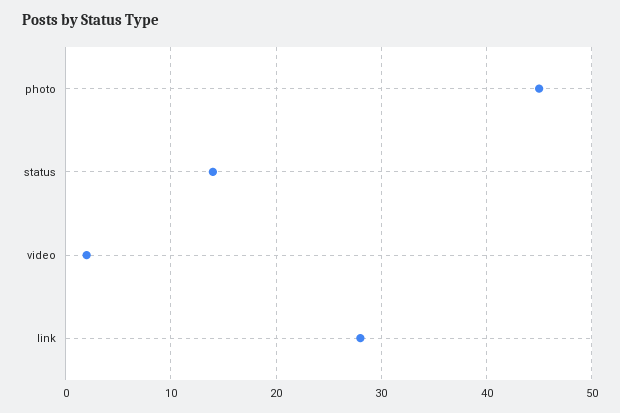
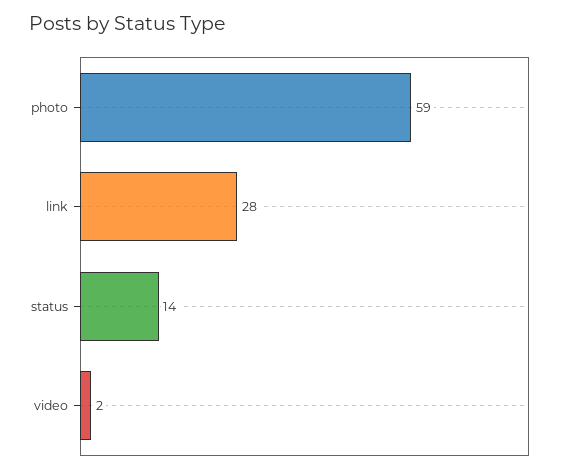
  {
-   "photo": 45,
+   "photo": 59,
    "status": 14,
    "video": 2,
    "link": 28
  }

